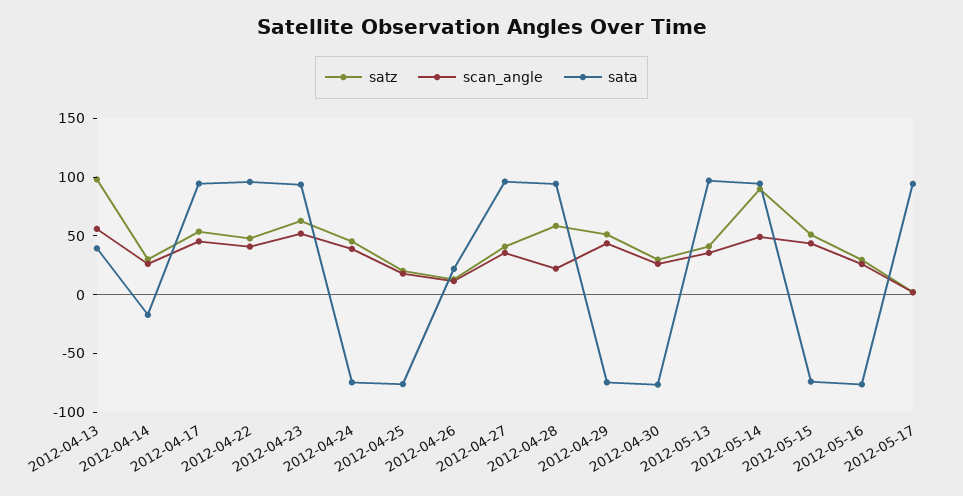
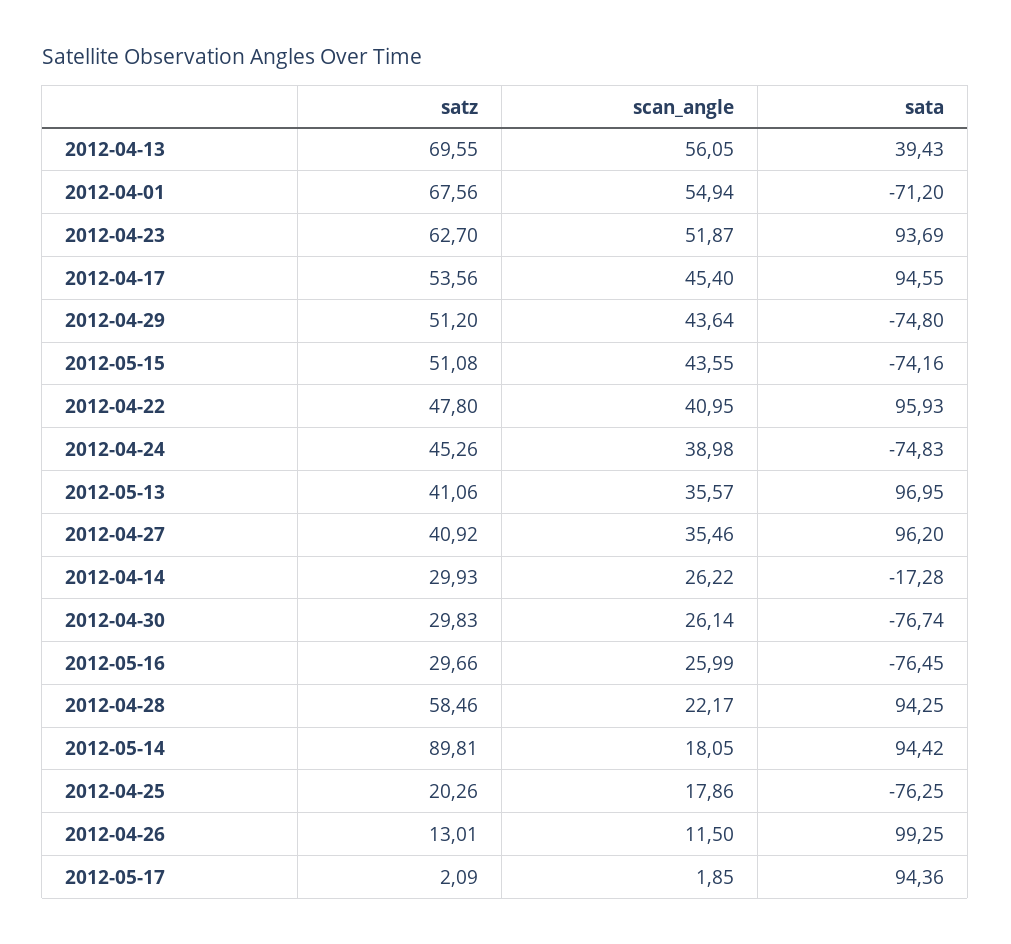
  {
    "satz": {
-     "2012-04-13": 100,
+     "2012-04-13": 69.55,
      "2012-04-14": 29.93,
      "2012-04-17": 53.56,
      "2012-04-22": 47.8,
      "2012-04-23": 62.7,
      "2012-04-24": 45.26,
      "2012-04-25": 20.26,
      "2012-04-26": 13.01,
      "2012-04-27": 40.92,
      "2012-04-28": 58.46,
      "2012-04-29": 51.2,
      "2012-04-30": 29.83,
      "2012-05-13": 41.06,
      "2012-05-14": 89.81,
      "2012-05-15": 51.08,
      "2012-05-16": 29.66,
-     "2012-05-17": 2.09
+     "2012-05-17": 2.09,
+     "2012-04-01": 67.56
    },
    "scan_angle": {
      "2012-04-13": 56.05,
      "2012-04-14": 26.22,
      "2012-04-17": 45.4,
      "2012-04-22": 40.95,
      "2012-04-23": 51.87,
      "2012-04-24": 38.98,
      "2012-04-25": 17.86,
      "2012-04-26": 11.5,
      "2012-04-27": 35.46,
      "2012-04-28": 22.17,
      "2012-04-29": 43.64,
      "2012-04-30": 26.14,
      "2012-05-13": 35.57,
-     "2012-05-14": 50,
+     "2012-05-14": 18.05,
      "2012-05-15": 43.55,
      "2012-05-16": 25.99,
-     "2012-05-17": 1.85
+     "2012-05-17": 1.85,
+     "2012-04-01": 54.94
    },
    "sata": {
      "2012-04-13": 39.43,
      "2012-04-14": -17.28,
      "2012-04-17": 94.55,
      "2012-04-22": 95.93,
      "2012-04-23": 93.69,
      "2012-04-24": -74.83,
      "2012-04-25": -76.25,
-     "2012-04-26": 20,
+     "2012-04-26": 99.25,
      "2012-04-27": 96.2,
      "2012-04-28": 94.25,
      "2012-04-29": -74.8,
      "2012-04-30": -76.74,
      "2012-05-13": 96.95,
      "2012-05-14": 94.42,
      "2012-05-15": -74.16,
      "2012-05-16": -76.45,
-     "2012-05-17": 94.36
+     "2012-05-17": 94.36,
+     "2012-04-01": -71.2
    }
  }

